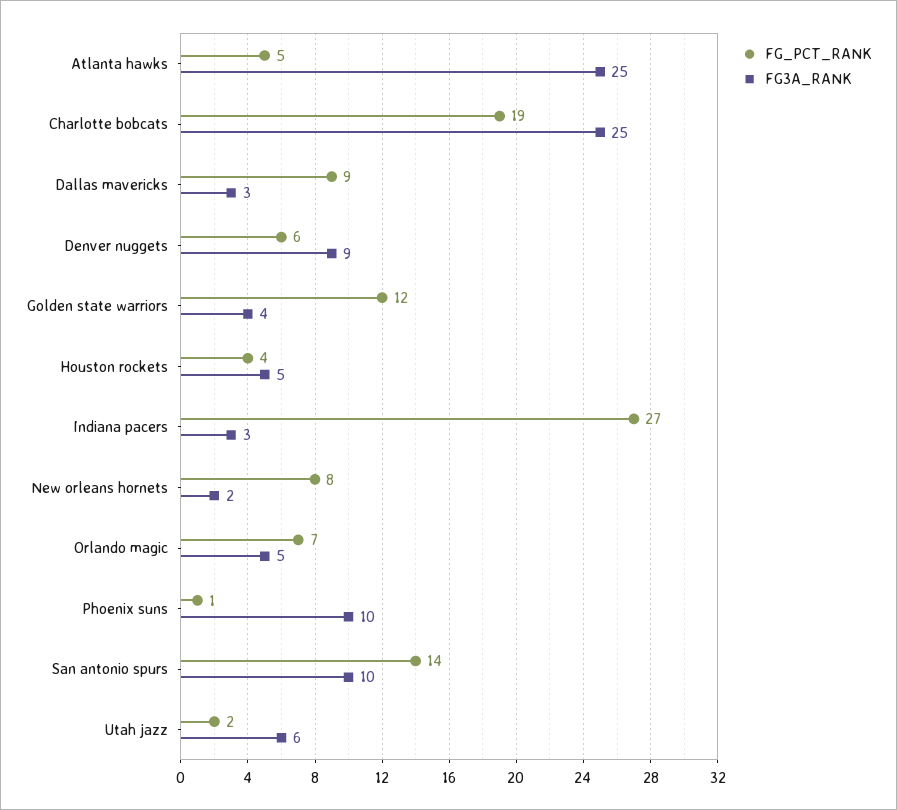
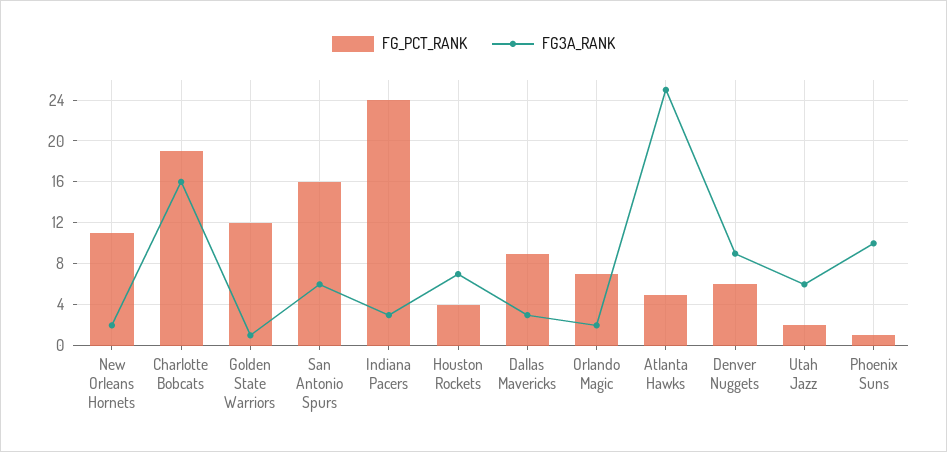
  {
    "FG_PCT_RANK": {
      "Atlanta hawks": 5,
      "Charlotte bobcats": 19,
      "Dallas mavericks": 9,
      "Denver nuggets": 6,
      "Golden state warriors": 12,
      "Houston rockets": 4,
-     "Indiana pacers": 27,
+     "Indiana pacers": 24,
-     "New orleans hornets": 8,
+     "New orleans hornets": 11,
      "Orlando magic": 7,
      "Phoenix suns": 1,
-     "San antonio spurs": 14,
+     "San antonio spurs": 16,
      "Utah jazz": 2
    },
    "FG3A_RANK": {
      "Atlanta hawks": 25,
-     "Charlotte bobcats": 25,
+     "Charlotte bobcats": 16,
      "Dallas mavericks": 3,
      "Denver nuggets": 9,
-     "Golden state warriors": 4,
+     "Golden state warriors": 1,
-     "Houston rockets": 5,
+     "Houston rockets": 7,
      "Indiana pacers": 3,
      "New orleans hornets": 2,
-     "Orlando magic": 5,
+     "Orlando magic": 2,
      "Phoenix suns": 10,
-     "San antonio spurs": 10,
+     "San antonio spurs": 6,
      "Utah jazz": 6
    }
  }

